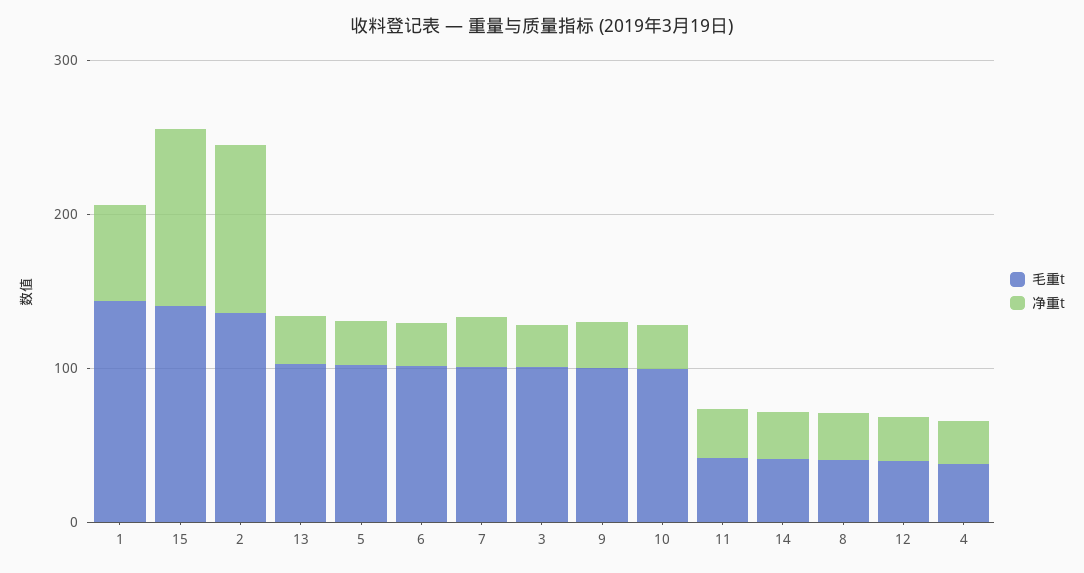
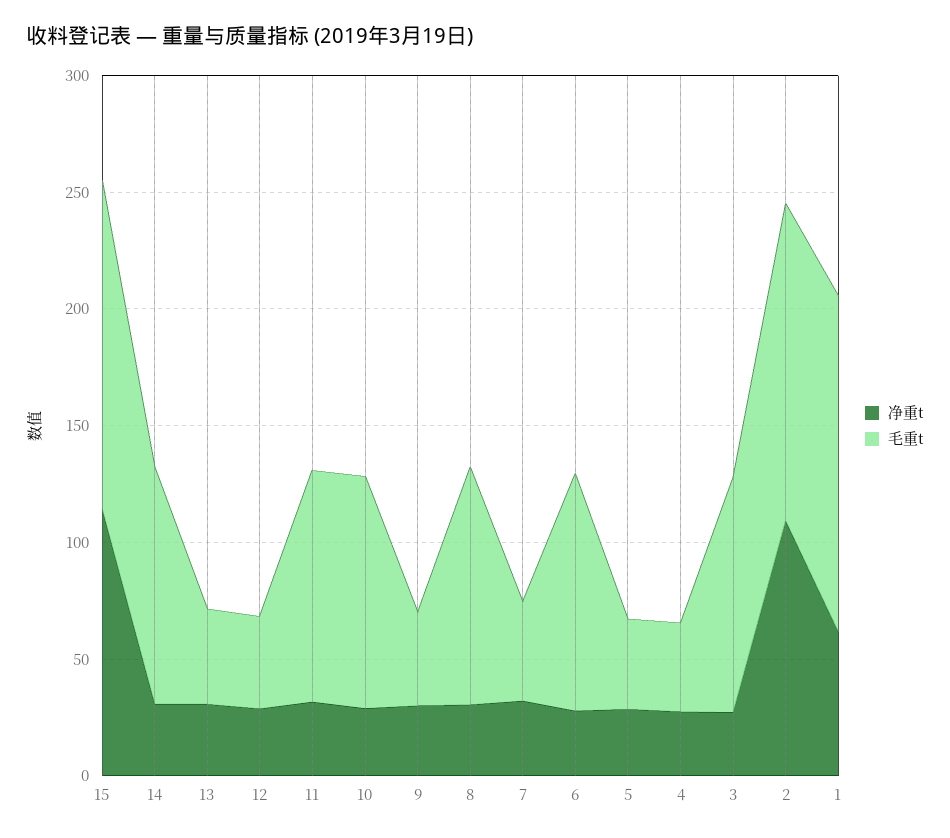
  {
    "毛重t": {
      "1": 140,
      "15": 140,
      "2": 140,
-     "13": 100,
+     "13": 40,
-     "5": 100,
+     "5": 40,
      "6": 100,
-     "7": 100,
+     "7": 40,
      "3": 100,
-     "9": 100,
+     "9": 40,
      "10": 100,
-     "11": 40,
+     "11": 100,
-     "14": 40,
+     "14": 100,
-     "8": 40,
+     "8": 100,
      "12": 40,
      "4": 40
    },
    "净重t": {
      "1": 60,
      "15": 110,
      "2": 110,
      "13": 30,
      "5": 30,
      "6": 30,
      "7": 30,
      "3": 30,
      "9": 30,
      "10": 30,
      "11": 30,
      "14": 30,
      "8": 30,
      "12": 30,
      "4": 30
    }
  }

